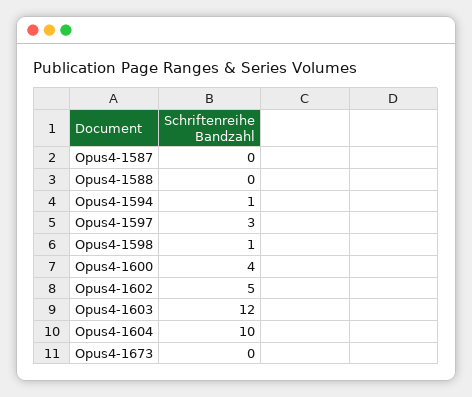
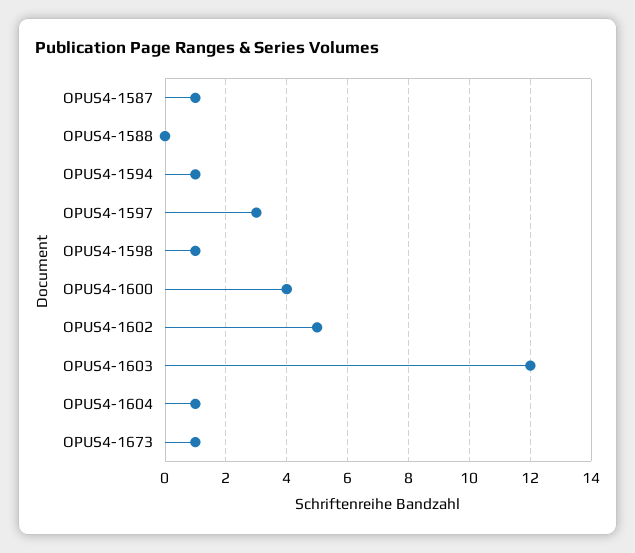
  {
-   "Opus4-1587": 0,
+   "Opus4-1587": 1,
    "Opus4-1588": 0,
    "Opus4-1594": 1,
    "Opus4-1597": 3,
    "Opus4-1598": 1,
    "Opus4-1600": 4,
    "Opus4-1602": 5,
    "Opus4-1603": 12,
-   "Opus4-1604": 10,
+   "Opus4-1604": 1,
-   "Opus4-1673": 0
+   "Opus4-1673": 1
  }

